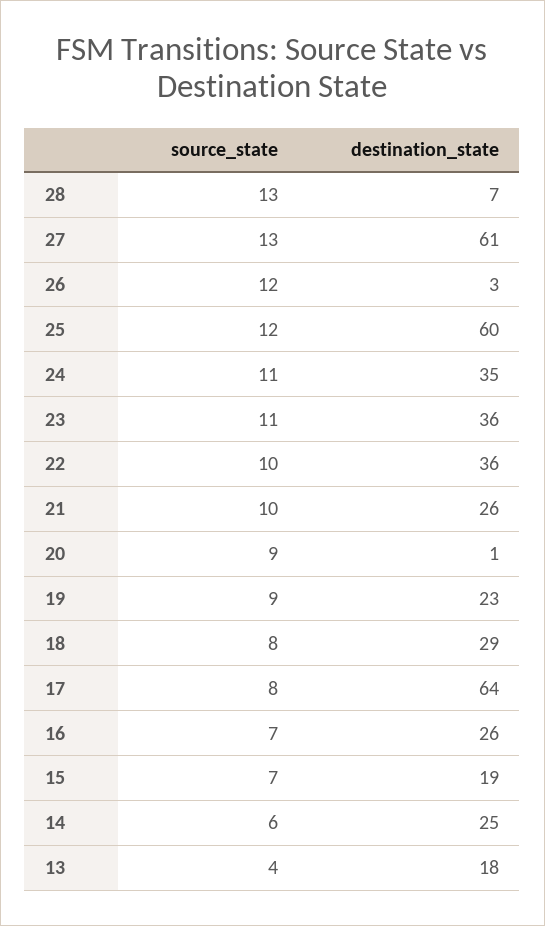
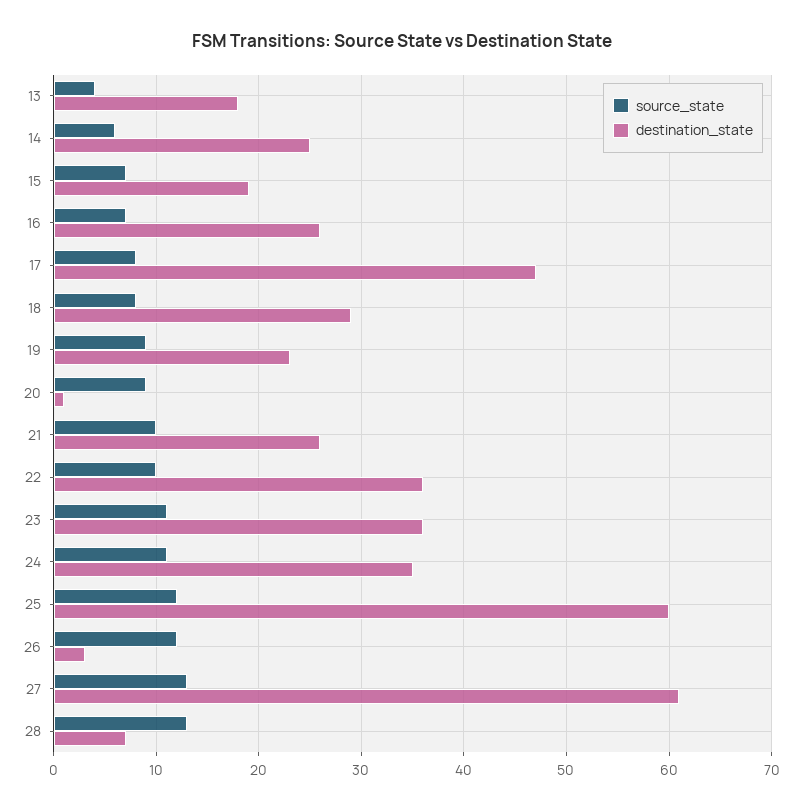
  {
    "source_state": {
      "28": 13,
      "27": 13,
      "26": 12,
      "25": 12,
      "24": 11,
      "23": 11,
      "22": 10,
      "21": 10,
      "20": 9,
      "19": 9,
      "18": 8,
      "17": 8,
      "16": 7,
      "15": 7,
      "14": 6,
      "13": 4
    },
    "destination_state": {
      "28": 7,
      "27": 61,
      "26": 3,
      "25": 60,
      "24": 35,
      "23": 36,
      "22": 36,
      "21": 26,
      "20": 1,
      "19": 23,
      "18": 29,
-     "17": 64,
+     "17": 47,
      "16": 26,
      "15": 19,
      "14": 25,
      "13": 18
    }
  }

